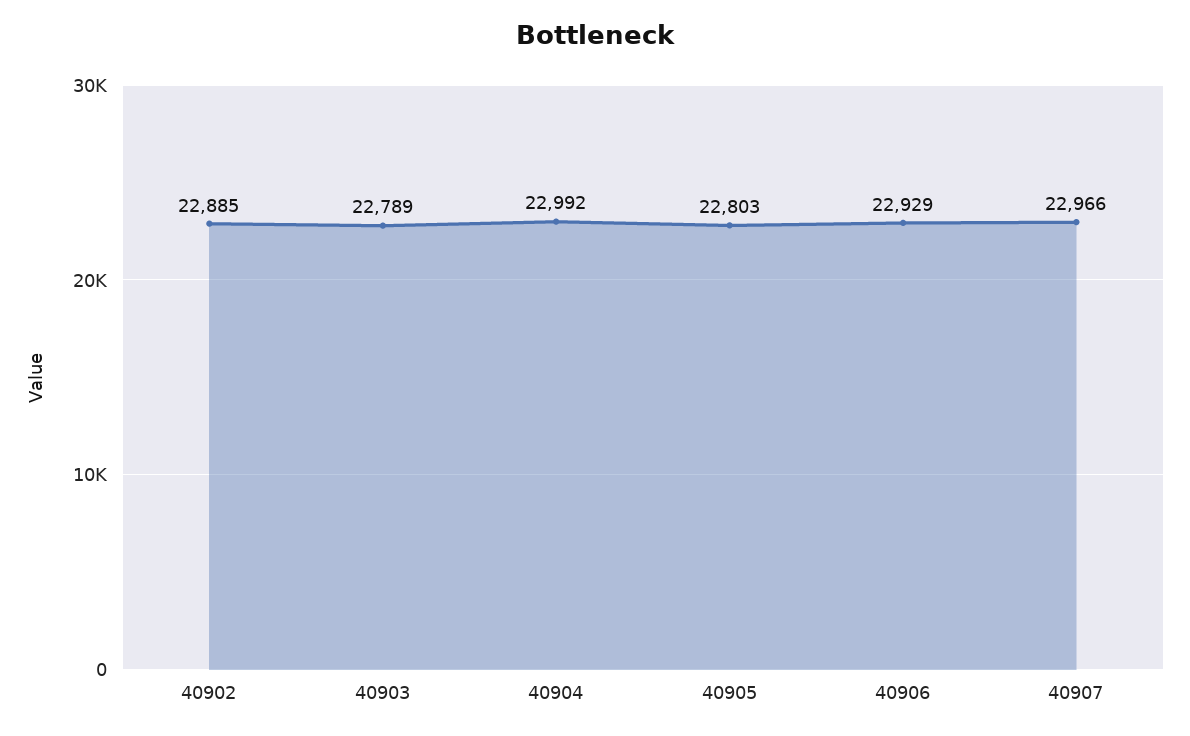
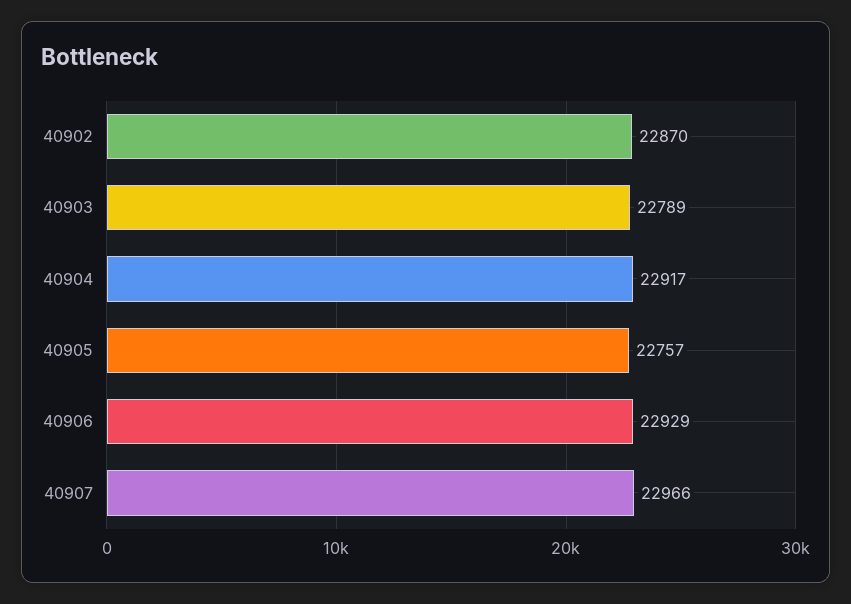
  {
-   "40902": 22885,
+   "40902": 22870,
    "40903": 22789,
-   "40904": 22992,
+   "40904": 22917,
-   "40905": 22803,
+   "40905": 22757,
    "40906": 22929,
    "40907": 22966
  }

